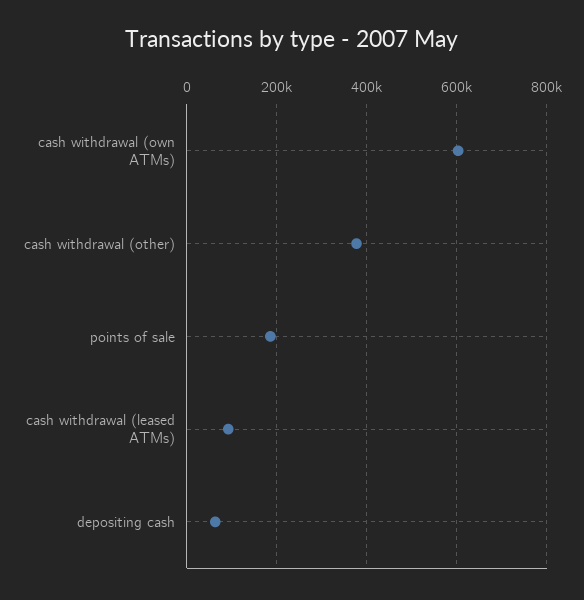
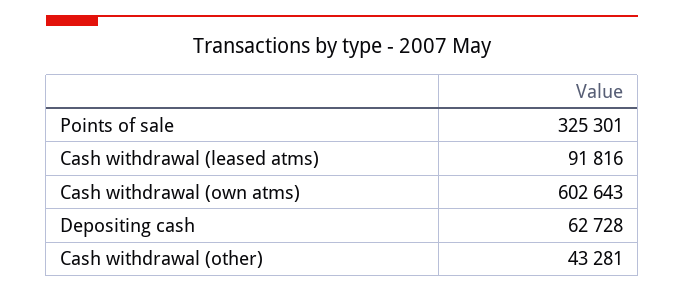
  {
    "cash withdrawal (own ATMs)": 602643,
-   "cash withdrawal (other)": 380000,
+   "cash withdrawal (other)": 43281,
-   "points of sale": 180000,
+   "points of sale": 325301,
    "cash withdrawal (leased ATMs)": 91816,
    "depositing cash": 62728
  }

